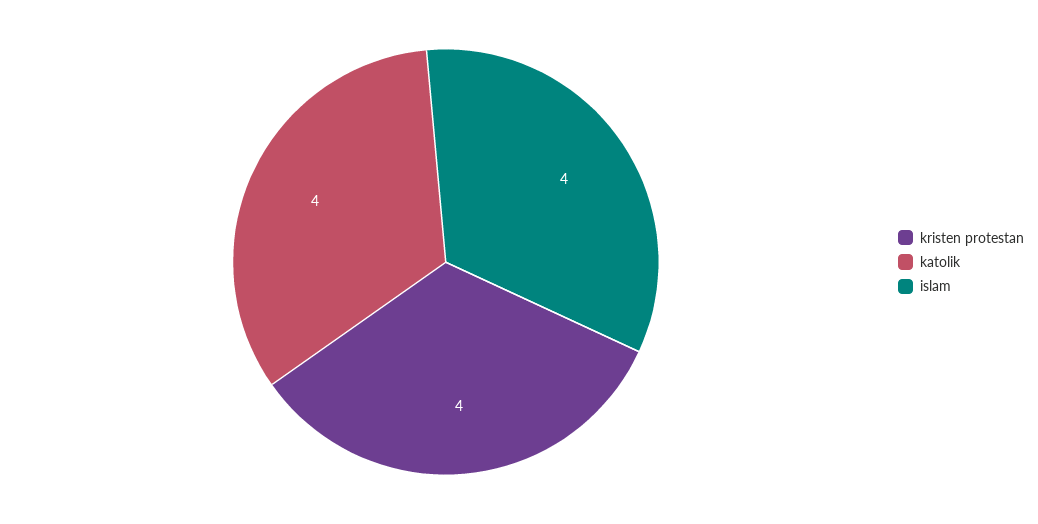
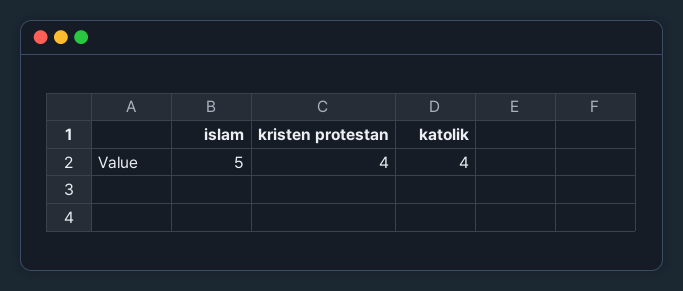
  {
    "kristen protestan": 4,
    "katolik": 4,
-   "islam": 4
+   "islam": 5
  }

